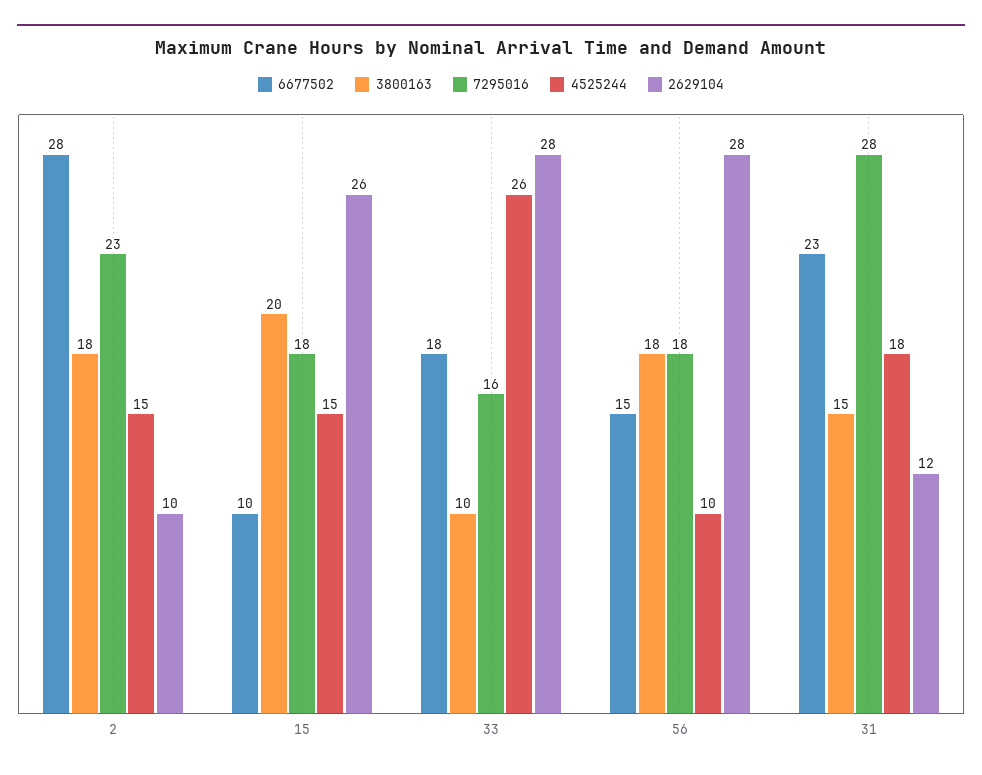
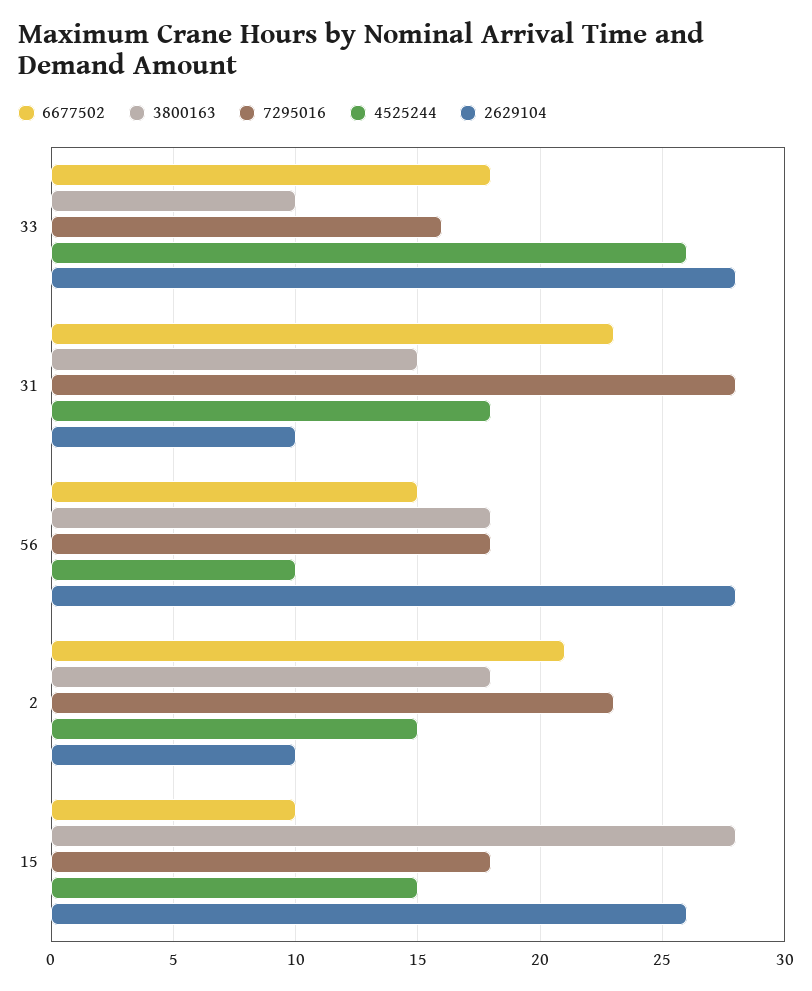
  {
    "6677502": {
-     "2": 28,
+     "2": 21,
      "15": 10,
      "33": 18,
      "56": 15,
      "31": 23
    },
    "3800163": {
      "2": 18,
-     "15": 20,
+     "15": 28,
      "33": 10,
      "56": 18,
      "31": 15
    },
    "7295016": {
      "2": 23,
      "15": 18,
      "33": 16,
      "56": 18,
      "31": 28
    },
    "4525244": {
      "2": 15,
      "15": 15,
      "33": 26,
      "56": 10,
      "31": 18
    },
    "2629104": {
      "2": 10,
      "15": 26,
      "33": 28,
      "56": 28,
-     "31": 12
+     "31": 10
    }
  }

